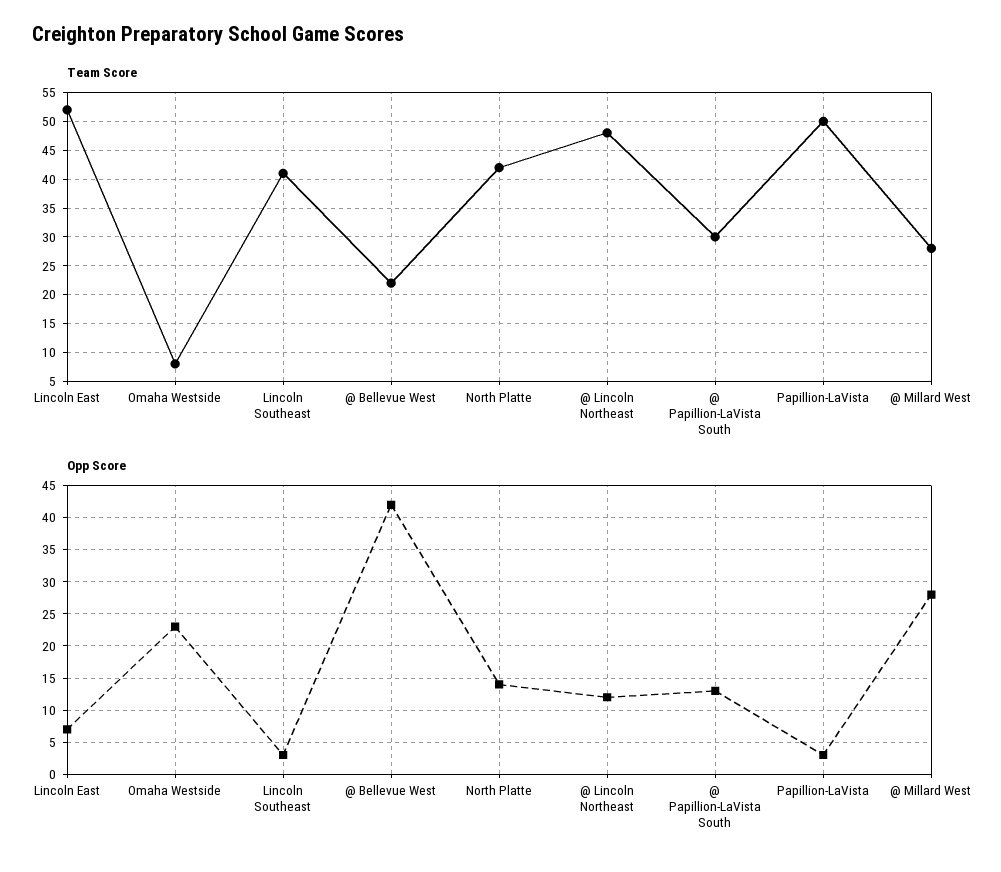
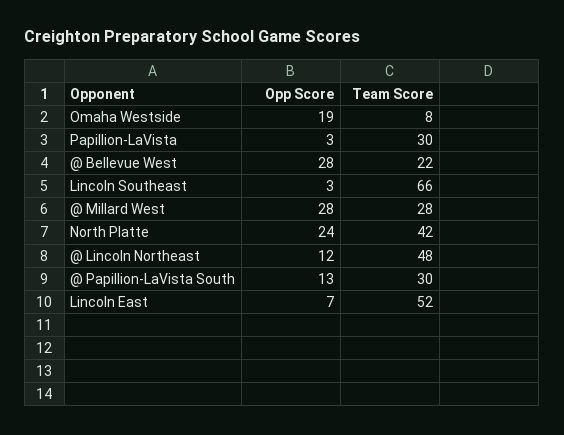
  {
    "Team Score": {
      "Lincoln East": 52,
      "Omaha Westside": 8,
-     "Lincoln Southeast": 40,
+     "Lincoln Southeast": 66,
      "@ Bellevue West": 22,
      "North Platte": 42,
      "@ Lincoln Northeast": 48,
      "@ Papillion-LaVista South": 30,
-     "Papillion-LaVista": 50,
+     "Papillion-LaVista": 30,
      "@ Millard West": 28
    },
    "Opp Score": {
      "Lincoln East": 7,
-     "Omaha Westside": 23,
+     "Omaha Westside": 19,
      "Lincoln Southeast": 3,
-     "@ Bellevue West": 42,
+     "@ Bellevue West": 28,
-     "North Platte": 14,
+     "North Platte": 24,
      "@ Lincoln Northeast": 12,
      "@ Papillion-LaVista South": 13,
      "Papillion-LaVista": 3,
      "@ Millard West": 28
    }
  }

